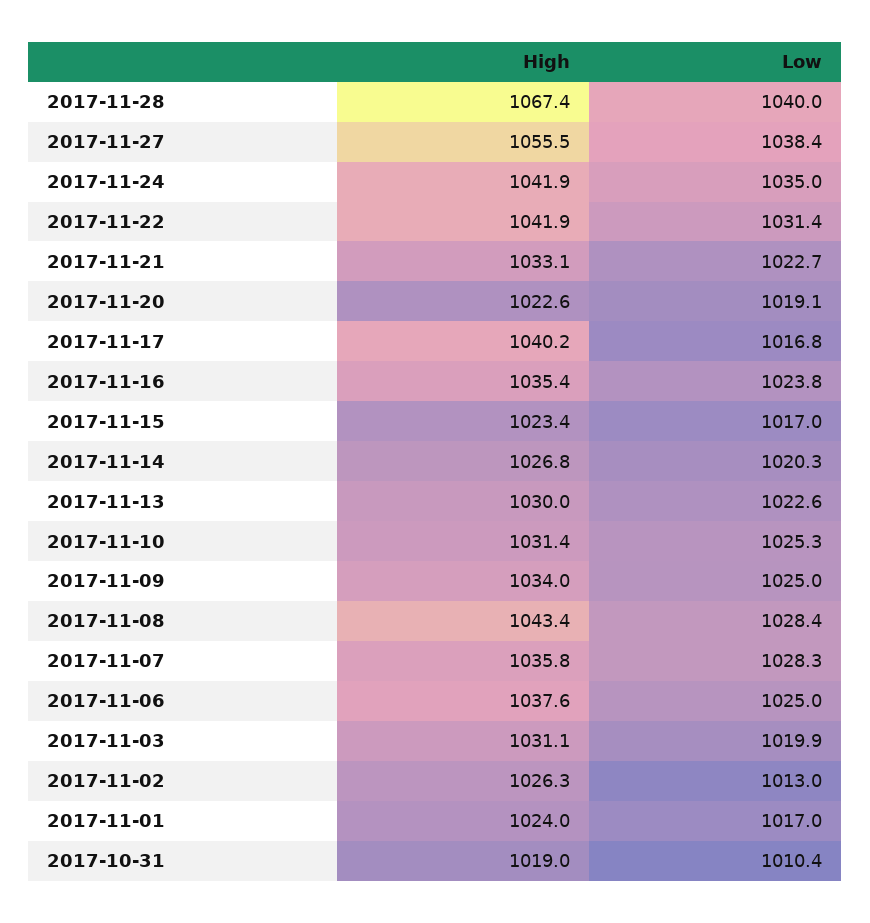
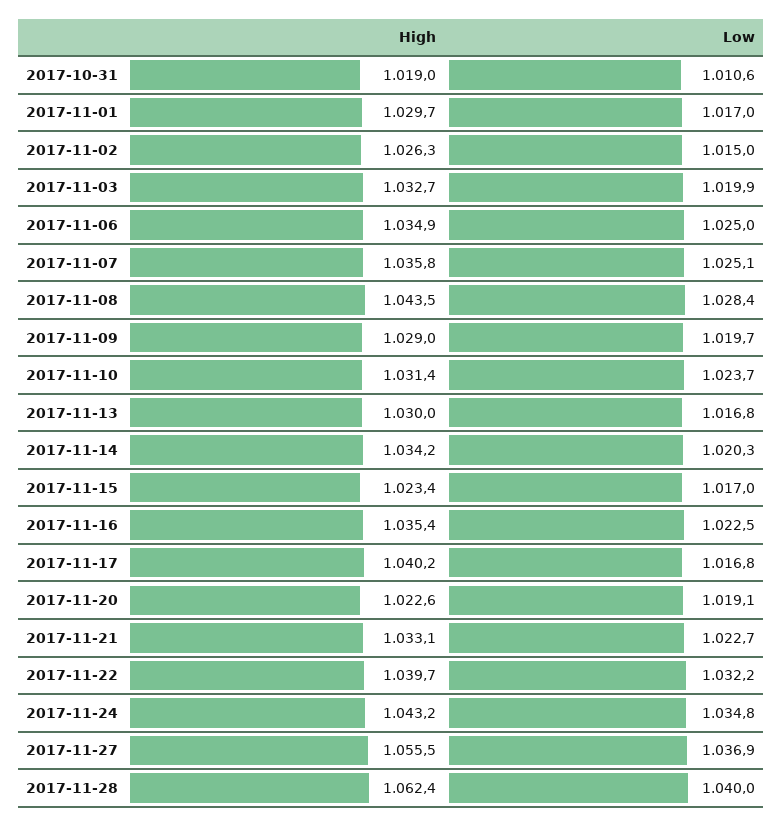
  {
    "High": {
-     "2017-11-28": 1067.4,
+     "2017-11-28": 1062.4,
      "2017-11-27": 1055.5,
-     "2017-11-24": 1041.9,
+     "2017-11-24": 1043.2,
-     "2017-11-22": 1041.9,
+     "2017-11-22": 1039.7,
      "2017-11-21": 1033.1,
      "2017-11-20": 1022.6,
      "2017-11-17": 1040.2,
      "2017-11-16": 1035.4,
      "2017-11-15": 1023.4,
-     "2017-11-14": 1026.8,
+     "2017-11-14": 1034.2,
      "2017-11-13": 1030,
      "2017-11-10": 1031.4,
-     "2017-11-09": 1034,
+     "2017-11-09": 1029,
-     "2017-11-08": 1043.4,
+     "2017-11-08": 1043.5,
      "2017-11-07": 1035.8,
-     "2017-11-06": 1037.6,
+     "2017-11-06": 1034.9,
-     "2017-11-03": 1031.1,
+     "2017-11-03": 1032.7,
      "2017-11-02": 1026.3,
-     "2017-11-01": 1024,
+     "2017-11-01": 1029.7,
      "2017-10-31": 1019
    },
    "Low": {
      "2017-11-28": 1040,
-     "2017-11-27": 1038.4,
+     "2017-11-27": 1036.9,
-     "2017-11-24": 1035,
+     "2017-11-24": 1034.8,
-     "2017-11-22": 1031.4,
+     "2017-11-22": 1032.2,
      "2017-11-21": 1022.7,
      "2017-11-20": 1019.1,
      "2017-11-17": 1016.8,
-     "2017-11-16": 1023.8,
+     "2017-11-16": 1022.5,
      "2017-11-15": 1017,
      "2017-11-14": 1020.3,
-     "2017-11-13": 1022.6,
+     "2017-11-13": 1016.8,
-     "2017-11-10": 1025.3,
+     "2017-11-10": 1023.7,
-     "2017-11-09": 1025,
+     "2017-11-09": 1019.7,
      "2017-11-08": 1028.4,
-     "2017-11-07": 1028.3,
+     "2017-11-07": 1025.1,
      "2017-11-06": 1025,
      "2017-11-03": 1019.9,
-     "2017-11-02": 1013,
+     "2017-11-02": 1015,
      "2017-11-01": 1017,
-     "2017-10-31": 1010.4
+     "2017-10-31": 1010.6
    }
  }

